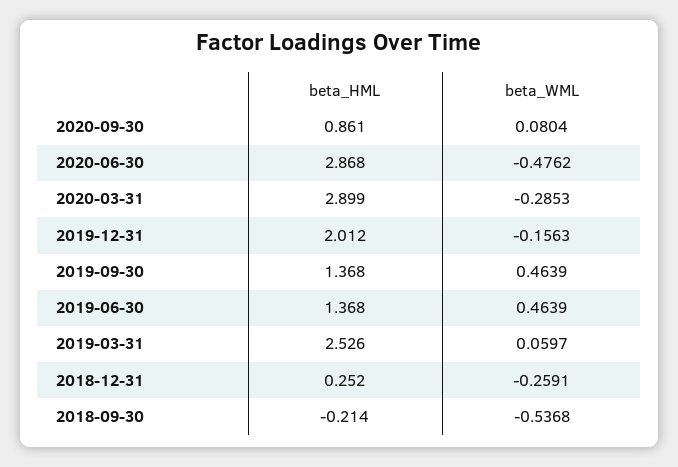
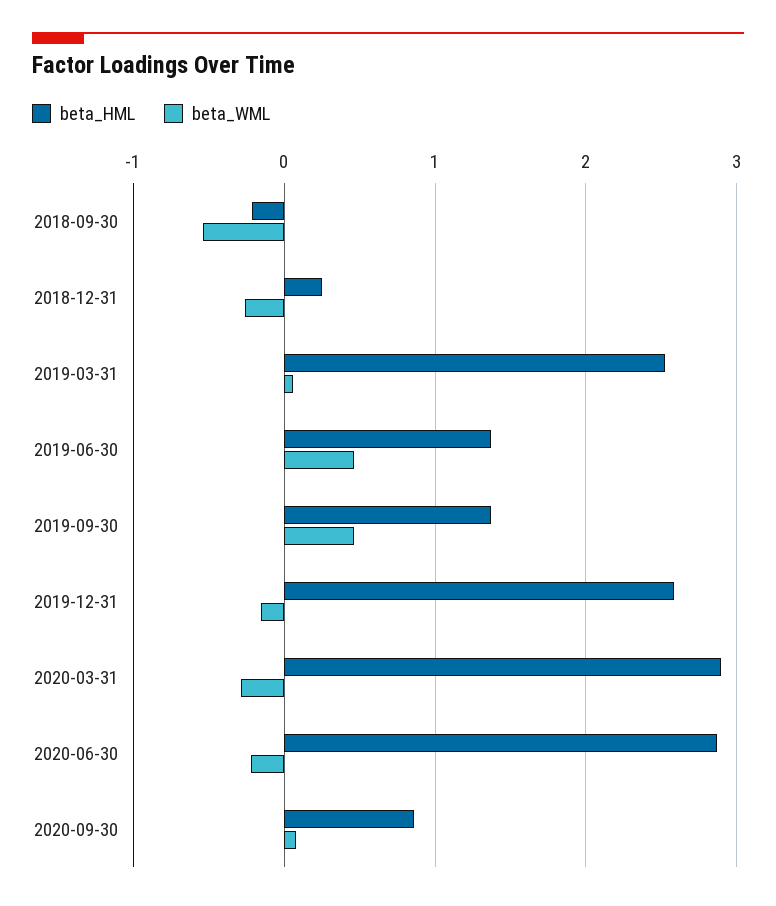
  {
    "beta_HML": {
      "2020-09-30": 0.861,
      "2020-06-30": 2.868,
      "2020-03-31": 2.899,
-     "2019-12-31": 2.012,
+     "2019-12-31": 2.6,
      "2019-09-30": 1.368,
      "2019-06-30": 1.368,
      "2019-03-31": 2.526,
      "2018-12-31": 0.252,
      "2018-09-30": -0.214
    },
    "beta_WML": {
      "2020-09-30": 0.0804,
-     "2020-06-30": -0.4762,
+     "2020-06-30": -0.2,
      "2020-03-31": -0.2853,
      "2019-12-31": -0.1563,
      "2019-09-30": 0.4639,
      "2019-06-30": 0.4639,
      "2019-03-31": 0.0597,
      "2018-12-31": -0.2591,
      "2018-09-30": -0.5368
    }
  }

